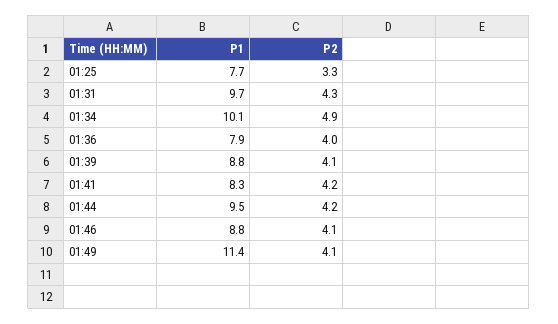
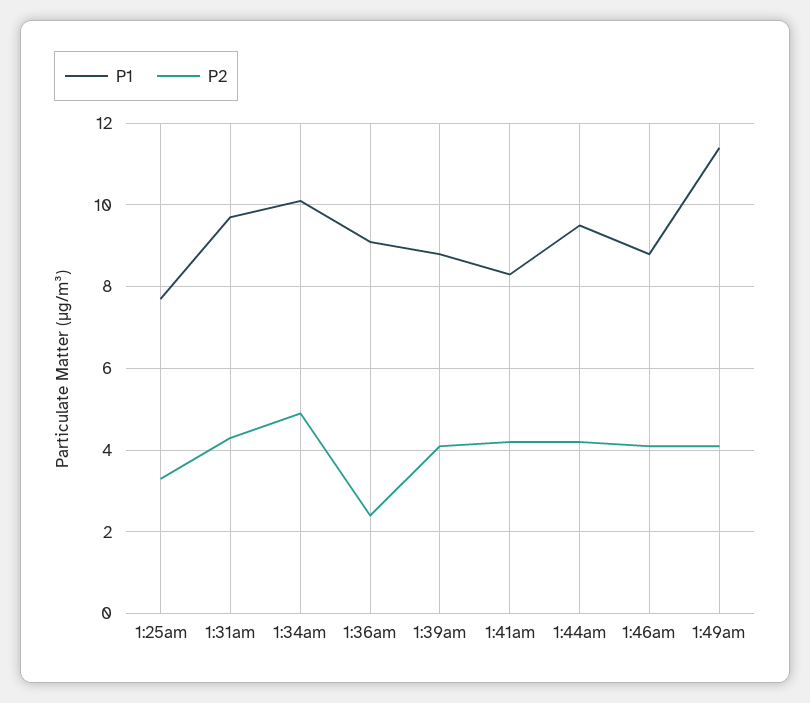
  {
    "P1": {
      "01:25": 7.7,
      "01:31": 9.7,
      "01:34": 10.1,
-     "01:36": 7.9,
+     "01:36": 9,
      "01:39": 8.8,
      "01:41": 8.3,
      "01:44": 9.5,
      "01:46": 8.8,
      "01:49": 11.4
    },
    "P2": {
      "01:25": 3.3,
      "01:31": 4.3,
      "01:34": 4.9,
-     "01:36": 4,
+     "01:36": 2.5,
      "01:39": 4.1,
      "01:41": 4.2,
      "01:44": 4.2,
      "01:46": 4.1,
      "01:49": 4.1
    }
  }

